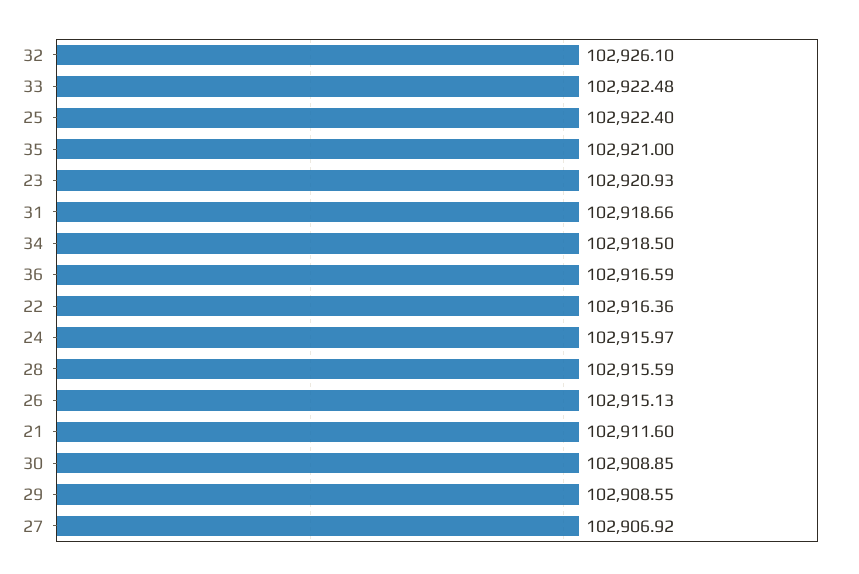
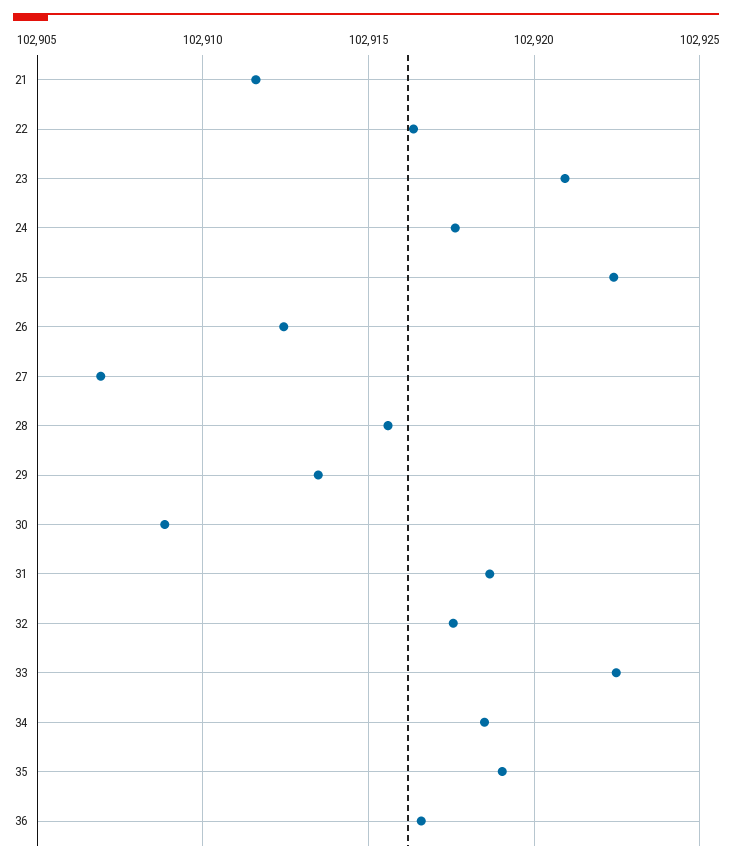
  {
-   "32": 102926.1,
+   "32": 102917.5,
    "33": 102922.48,
    "25": 102922.4,
-   "35": 102921,
+   "35": 102919,
    "23": 102920.93,
    "31": 102918.66,
    "34": 102918.5,
    "36": 102916.59,
    "22": 102916.36,
-   "24": 102915.97,
+   "24": 102917.5,
    "28": 102915.59,
-   "26": 102915.13,
+   "26": 102912.5,
    "21": 102911.6,
    "30": 102908.85,
-   "29": 102908.55,
+   "29": 102913.5,
    "27": 102906.92
  }

